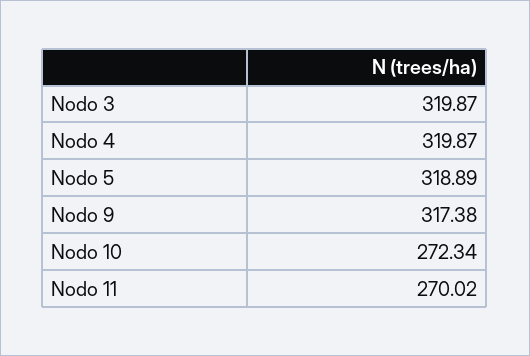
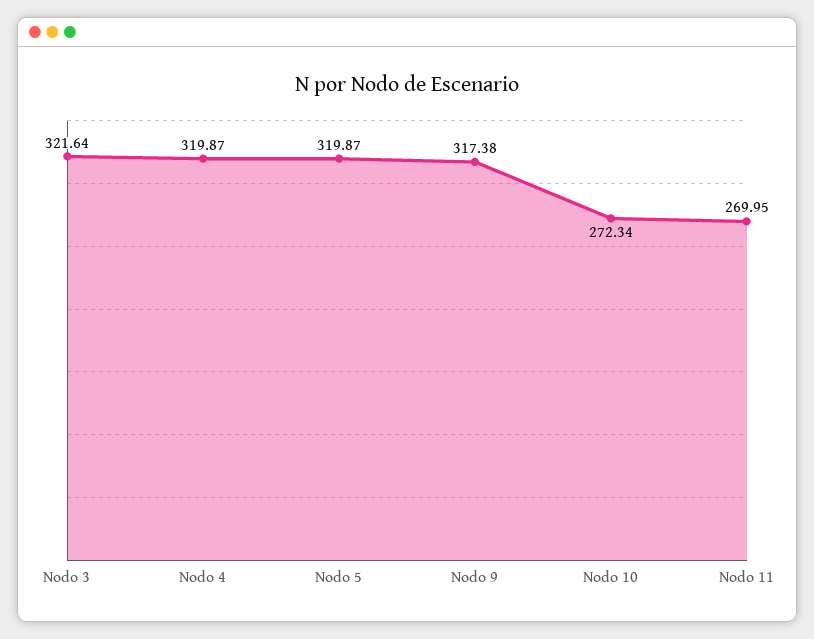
  {
-   "Nodo 3": 319.87,
+   "Nodo 3": 321.64,
    "Nodo 4": 319.87,
-   "Nodo 5": 318.89,
+   "Nodo 5": 319.87,
    "Nodo 9": 317.38,
    "Nodo 10": 272.34,
-   "Nodo 11": 270.02
+   "Nodo 11": 269.95
  }

